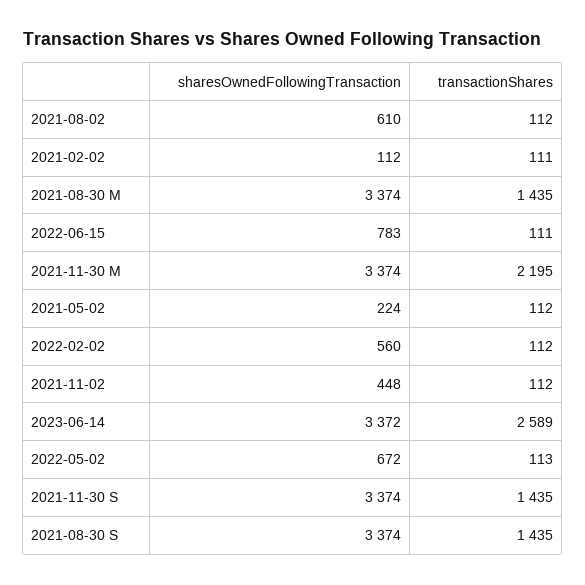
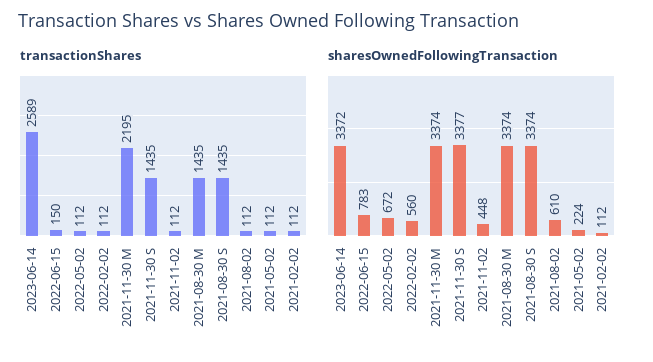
  {
    "sharesOwnedFollowingTransaction": {
      "2021-08-02": 610,
      "2021-02-02": 112,
      "2021-08-30 M": 3374,
      "2022-06-15": 783,
      "2021-11-30 M": 3374,
      "2021-05-02": 224,
      "2022-02-02": 560,
      "2021-11-02": 448,
      "2023-06-14": 3372,
      "2022-05-02": 672,
-     "2021-11-30 S": 3374,
+     "2021-11-30 S": 3377,
      "2021-08-30 S": 3374
    },
    "transactionShares": {
      "2021-08-02": 112,
-     "2021-02-02": 111,
+     "2021-02-02": 112,
      "2021-08-30 M": 1435,
-     "2022-06-15": 111,
+     "2022-06-15": 150,
      "2021-11-30 M": 2195,
      "2021-05-02": 112,
      "2022-02-02": 112,
      "2021-11-02": 112,
      "2023-06-14": 2589,
-     "2022-05-02": 113,
+     "2022-05-02": 112,
      "2021-11-30 S": 1435,
      "2021-08-30 S": 1435
    }
  }

